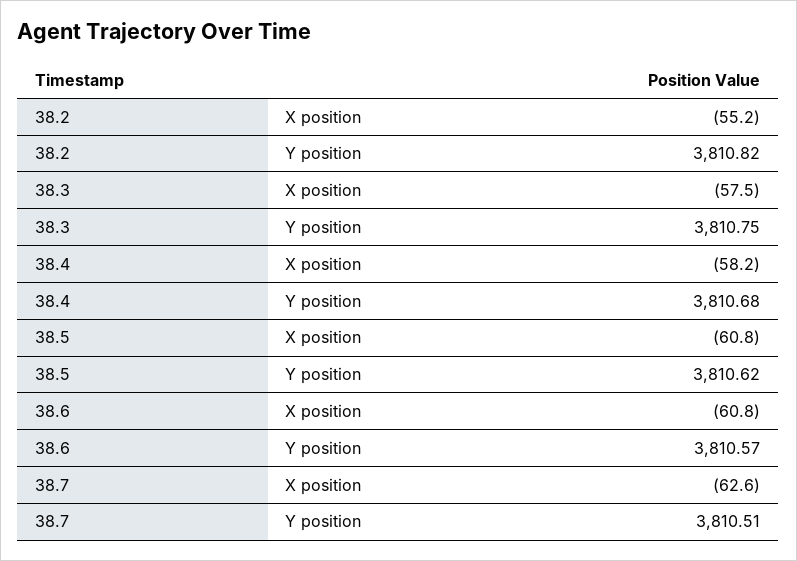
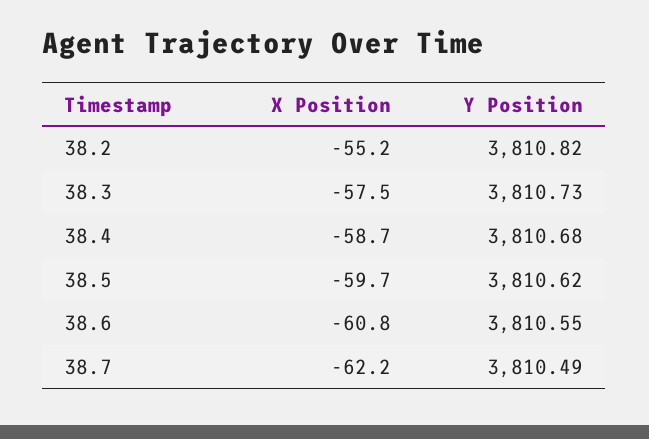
  {
    "38.2": {
      "X position": -55.2,
      "Y position": 3810.82
    },
    "38.3": {
      "X position": -57.5,
-     "Y position": 3810.75
+     "Y position": 3810.73
    },
    "38.4": {
-     "X position": -58.2,
+     "X position": -58.7,
      "Y position": 3810.68
    },
    "38.5": {
-     "X position": -60.8,
+     "X position": -59.7,
      "Y position": 3810.62
    },
    "38.6": {
      "X position": -60.8,
-     "Y position": 3810.57
+     "Y position": 3810.55
    },
    "38.7": {
-     "X position": -62.6,
+     "X position": -62.2,
-     "Y position": 3810.51
+     "Y position": 3810.49
    }
  }

